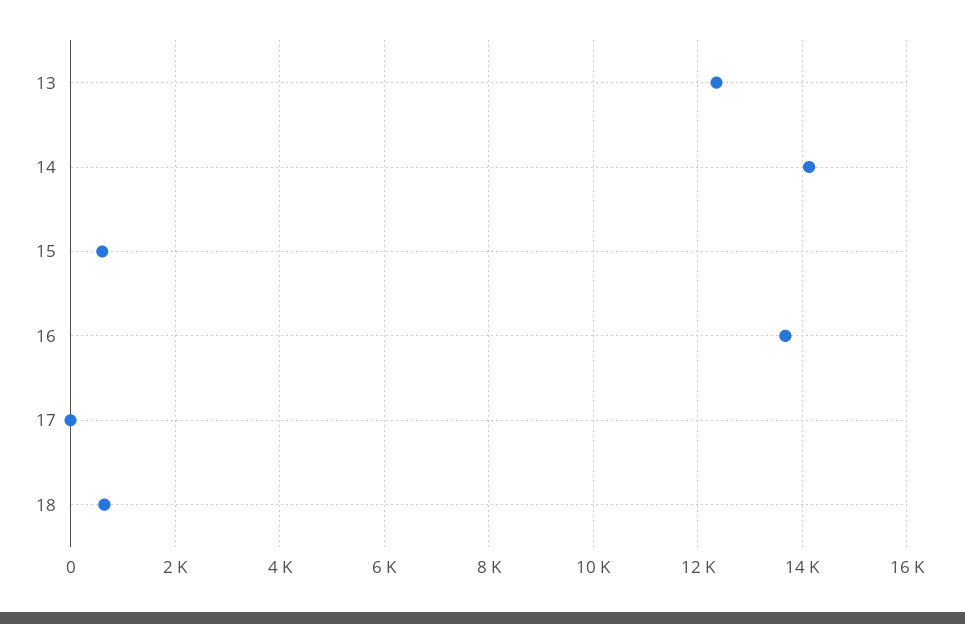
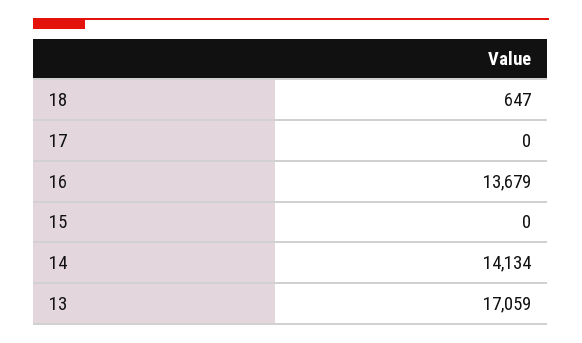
  {
-   "13": 12400,
+   "13": 17059,
    "14": 14134,
-   "15": 600,
+   "15": 0,
    "16": 13679,
    "17": 0,
    "18": 647
  }

